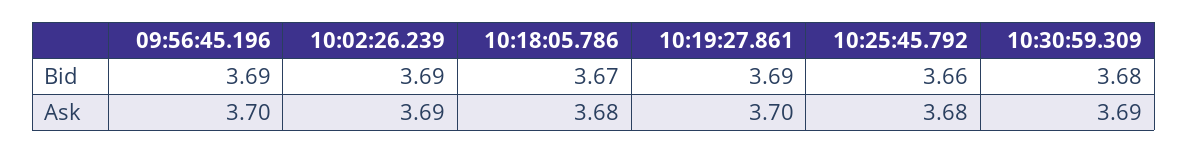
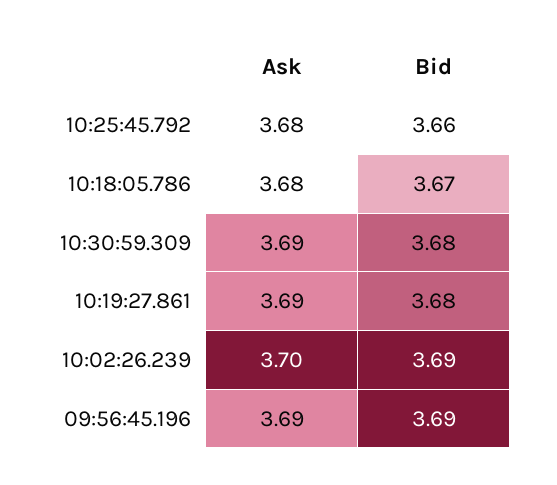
  {
    "09:56:45.196": {
      "Bid": 3.69,
-     "Ask": 3.7
+     "Ask": 3.69
    },
    "10:02:26.239": {
      "Bid": 3.69,
-     "Ask": 3.69
+     "Ask": 3.7
    },
    "10:18:05.786": {
      "Bid": 3.67,
      "Ask": 3.68
    },
    "10:19:27.861": {
-     "Bid": 3.69,
+     "Bid": 3.68,
-     "Ask": 3.7
+     "Ask": 3.69
    },
    "10:25:45.792": {
      "Bid": 3.66,
      "Ask": 3.68
    },
    "10:30:59.309": {
      "Bid": 3.68,
      "Ask": 3.69
    }
  }

